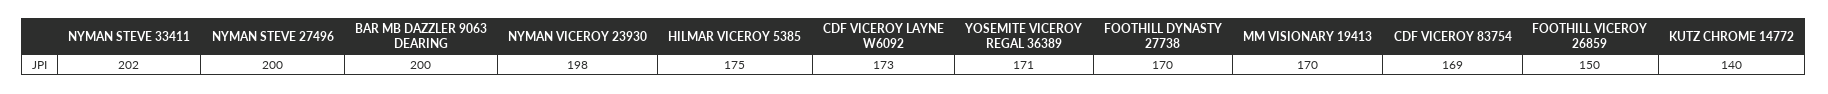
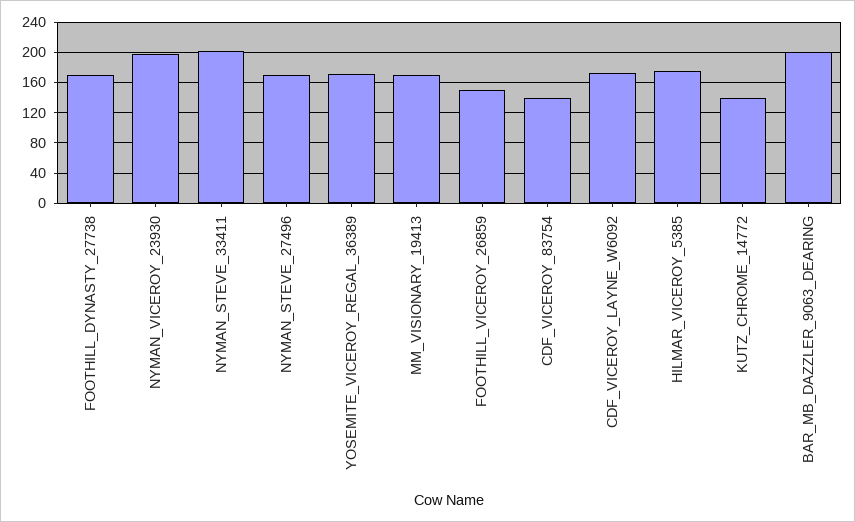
  {
    "NYMAN STEVE 33411": 202,
-   "NYMAN STEVE 27496": 200,
+   "NYMAN STEVE 27496": 170,
    "BAR MB DAZZLER 9063 DEARING": 200,
    "NYMAN VICEROY 23930": 198,
    "HILMAR VICEROY 5385": 175,
    "CDF VICEROY LAYNE W6092": 173,
    "YOSEMITE VICEROY REGAL 36389": 171,
    "FOOTHILL DYNASTY 27738": 170,
    "MM VISIONARY 19413": 170,
-   "CDF VICEROY 83754": 169,
+   "CDF VICEROY 83754": 140,
    "FOOTHILL VICEROY 26859": 150,
    "KUTZ CHROME 14772": 140
  }

